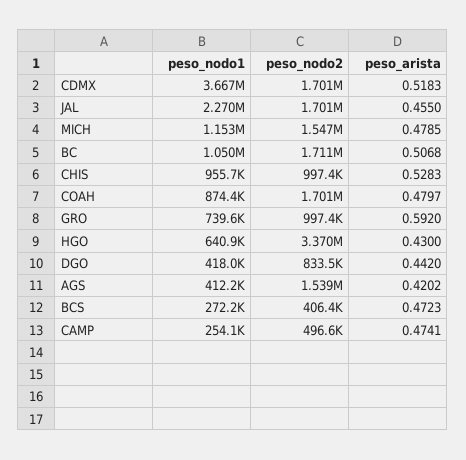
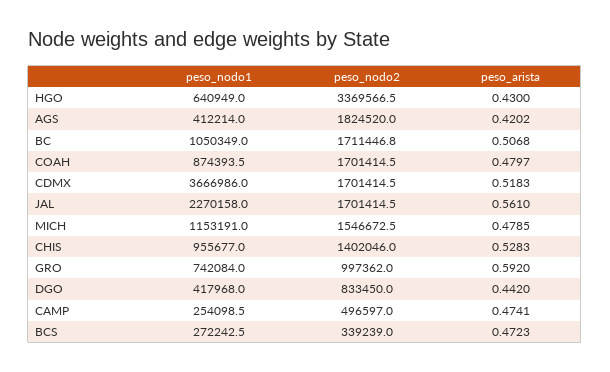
  {
    "peso_nodo1": {
      "CDMX": 3666986,
      "JAL": 2270158,
      "MICH": 1153191,
      "BC": 1050349,
      "CHIS": 955677,
      "COAH": 874393.5,
-     "GRO": 739600,
+     "GRO": 742084,
      "HGO": 640949,
      "DGO": 417968,
      "AGS": 412214,
      "BCS": 272242.5,
      "CAMP": 254098.5
    },
    "peso_nodo2": {
      "CDMX": 1701414.5,
      "JAL": 1701414.5,
      "MICH": 1546672.5,
      "BC": 1711446.8,
-     "CHIS": 997400,
+     "CHIS": 1402046,
      "COAH": 1701414.5,
      "GRO": 997362,
      "HGO": 3369566.5,
      "DGO": 833450,
-     "AGS": 1539000,
+     "AGS": 1824520,
-     "BCS": 406400,
+     "BCS": 339239,
      "CAMP": 496597
    },
    "peso_arista": {
      "CDMX": 0.5183,
-     "JAL": 0.455,
+     "JAL": 0.561,
      "MICH": 0.4785,
      "BC": 0.5068,
      "CHIS": 0.5283,
      "COAH": 0.4797,
      "GRO": 0.592,
      "HGO": 0.43,
      "DGO": 0.442,
      "AGS": 0.4202,
      "BCS": 0.4723,
      "CAMP": 0.4741
    }
  }

